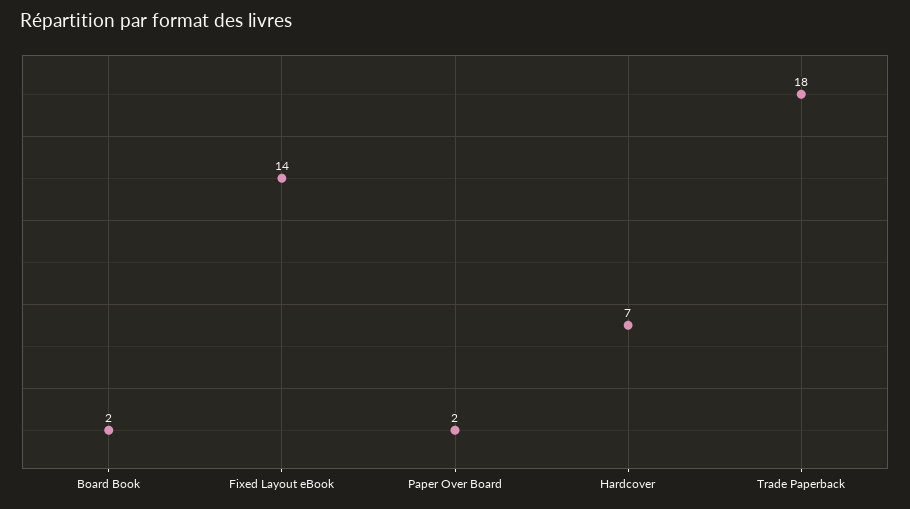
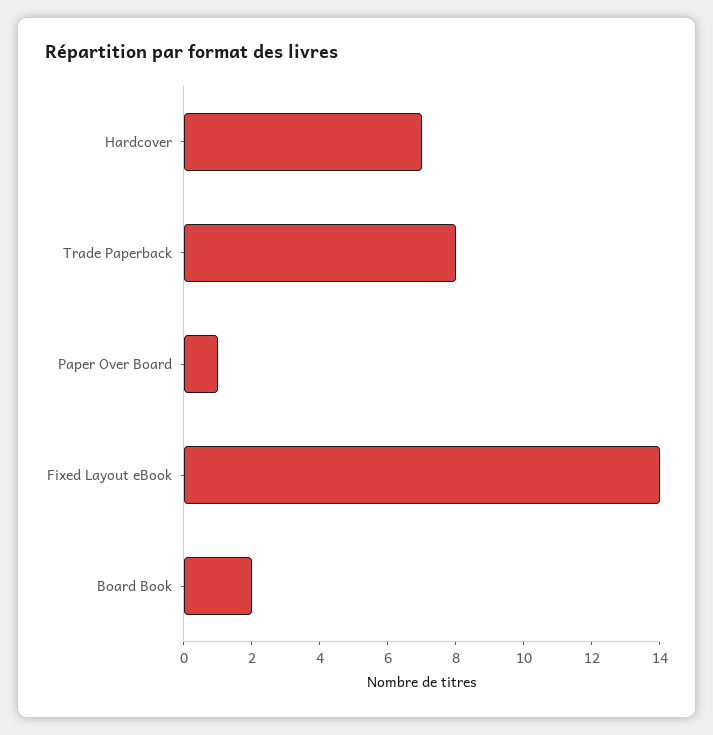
  {
    "Board Book": 2,
    "Fixed Layout eBook": 14,
-   "Paper Over Board": 2,
+   "Paper Over Board": 1,
    "Hardcover": 7,
-   "Trade Paperback": 18
+   "Trade Paperback": 8
  }

